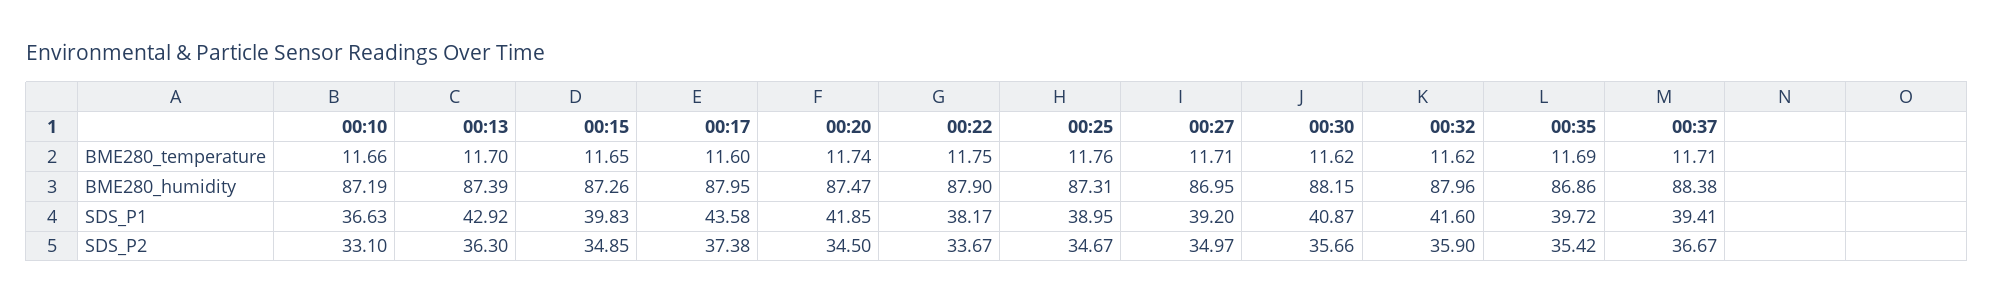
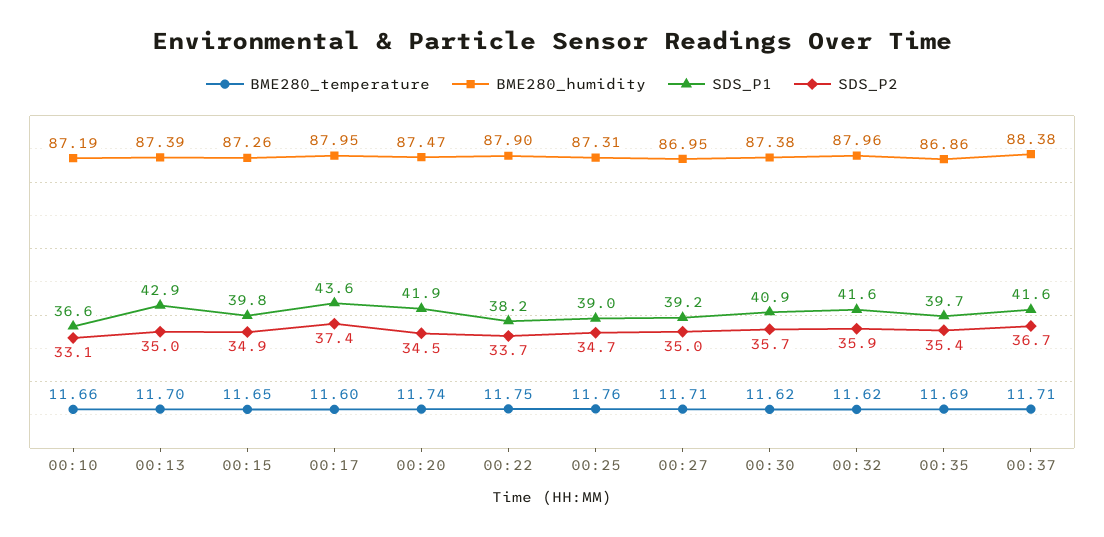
  {
    "BME280_temperature": {
      "00:10": 11.66,
      "00:13": 11.7,
      "00:15": 11.65,
      "00:17": 11.6,
      "00:20": 11.74,
      "00:22": 11.75,
      "00:25": 11.76,
      "00:27": 11.71,
      "00:30": 11.62,
      "00:32": 11.62,
      "00:35": 11.69,
      "00:37": 11.71
    },
    "BME280_humidity": {
      "00:10": 87.19,
      "00:13": 87.39,
      "00:15": 87.26,
      "00:17": 87.95,
      "00:20": 87.47,
      "00:22": 87.9,
      "00:25": 87.31,
      "00:27": 86.95,
-     "00:30": 88.15,
+     "00:30": 87.38,
      "00:32": 87.96,
      "00:35": 86.86,
      "00:37": 88.38
    },
    "SDS_P1": {
      "00:10": 36.63,
      "00:13": 42.92,
      "00:15": 39.83,
      "00:17": 43.58,
      "00:20": 41.85,
      "00:22": 38.17,
      "00:25": 38.95,
      "00:27": 39.2,
      "00:30": 40.87,
      "00:32": 41.6,
      "00:35": 39.72,
-     "00:37": 39.41
+     "00:37": 41.6
    },
    "SDS_P2": {
      "00:10": 33.1,
-     "00:13": 36.3,
+     "00:13": 35,
      "00:15": 34.85,
      "00:17": 37.38,
      "00:20": 34.5,
      "00:22": 33.67,
      "00:25": 34.67,
      "00:27": 34.97,
      "00:30": 35.66,
      "00:32": 35.9,
      "00:35": 35.42,
      "00:37": 36.67
    }
  }

